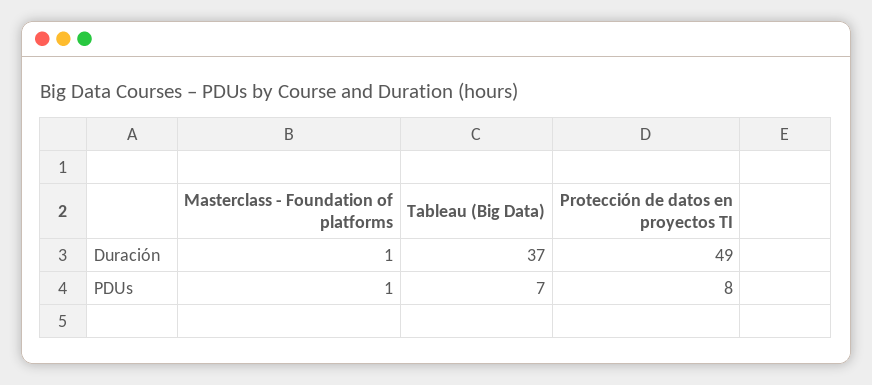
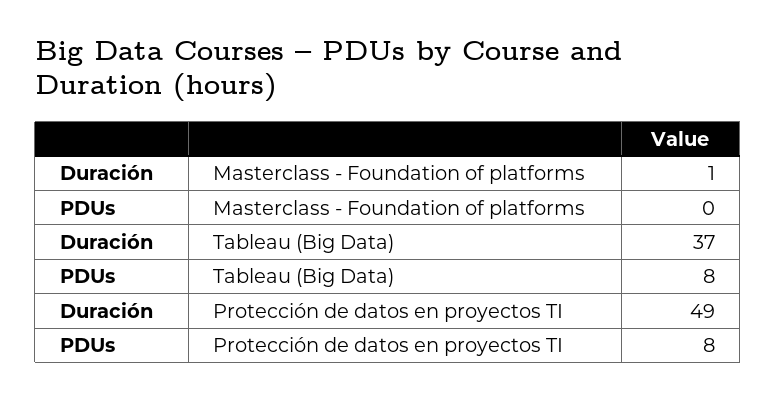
  {
    "Masterclass - Foundation of platforms": {
      "Duración": 1,
-     "PDUs": 1
+     "PDUs": 0
    },
    "Tableau (Big Data)": {
      "Duración": 37,
-     "PDUs": 7
+     "PDUs": 8
    },
    "Protección de datos en proyectos TI": {
      "Duración": 49,
      "PDUs": 8
    }
  }

